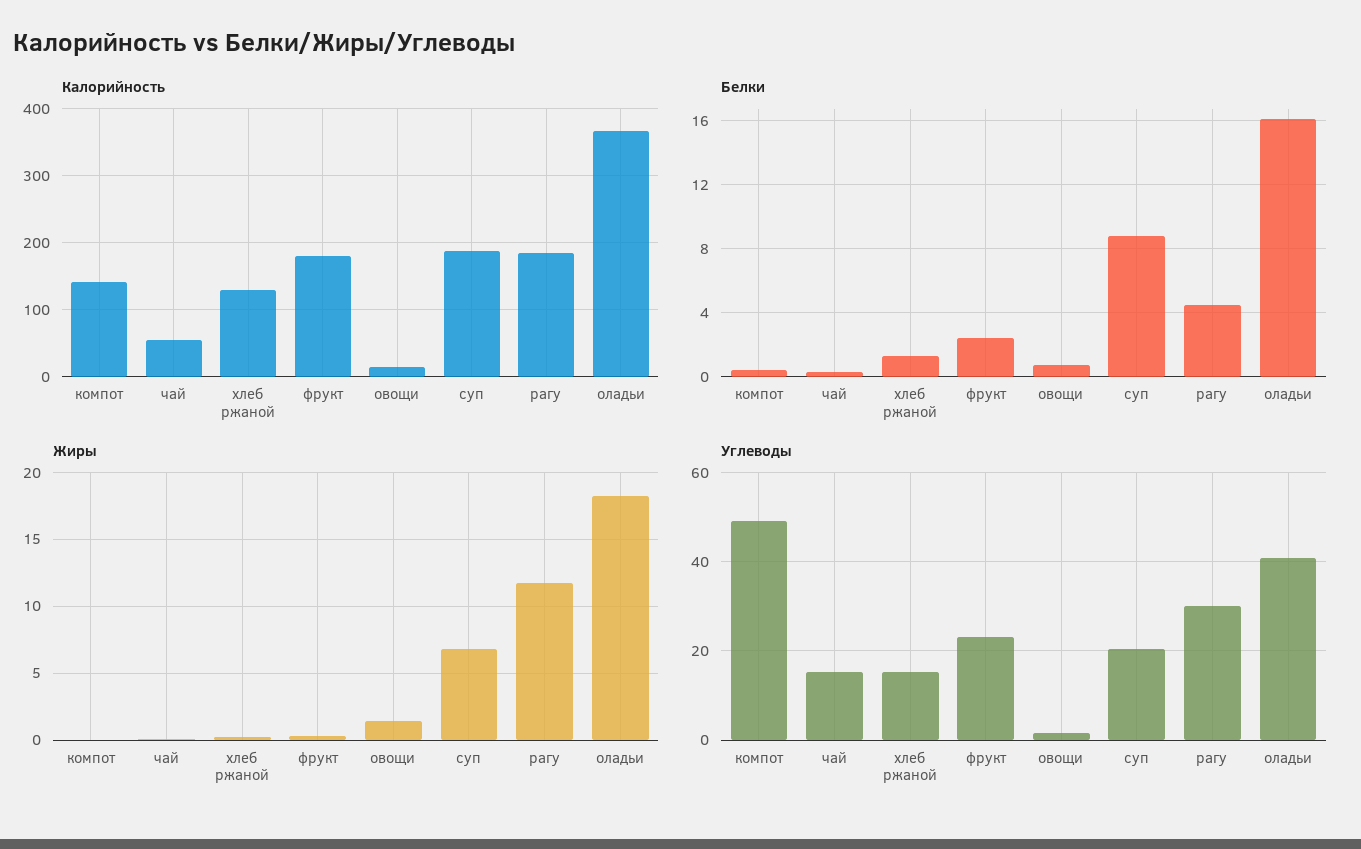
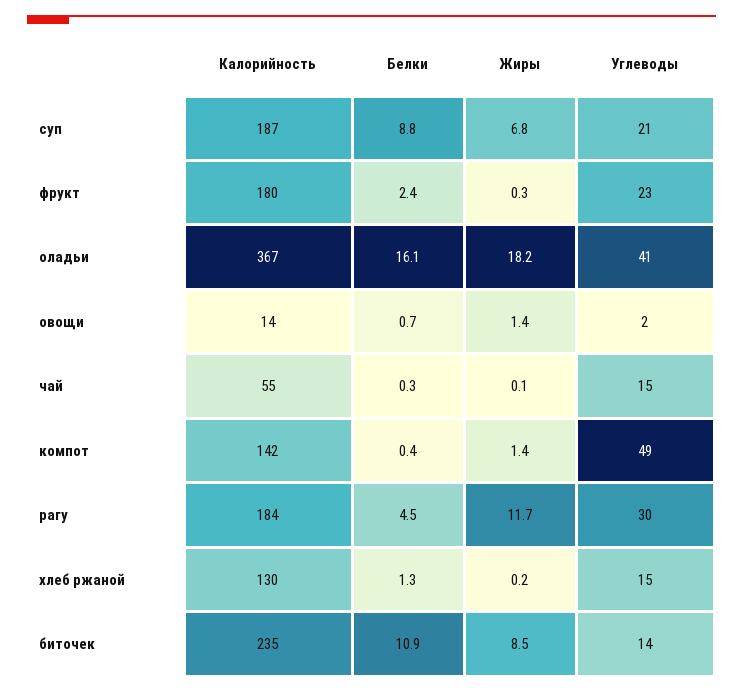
  {
    "Калорийность": {
      "компот": 142,
      "чай": 55,
      "хлеб ржаной": 130,
      "фрукт": 180,
      "овощи": 14,
      "суп": 187,
      "рагу": 184,
-     "оладьи": 367
+     "оладьи": 367,
+     "биточек": 235
    },
    "Белки": {
      "компот": 0.4,
      "чай": 0.3,
      "хлеб ржаной": 1.3,
      "фрукт": 2.4,
      "овощи": 0.7,
      "суп": 8.8,
      "рагу": 4.5,
-     "оладьи": 16.1
+     "оладьи": 16.1,
+     "биточек": 10.9
    },
    "Жиры": {
-     "компот": 0,
+     "компот": 1.4,
      "чай": 0.1,
      "хлеб ржаной": 0.2,
      "фрукт": 0.3,
      "овощи": 1.4,
      "суп": 6.8,
      "рагу": 11.7,
-     "оладьи": 18.2
+     "оладьи": 18.2,
+     "биточек": 8.5
    },
    "Углеводы": {
      "компот": 49,
      "чай": 15,
      "хлеб ржаной": 15,
      "фрукт": 23,
      "овощи": 2,
      "суп": 21,
      "рагу": 30,
-     "оладьи": 41
+     "оладьи": 41,
+     "биточек": 14
    }
  }

